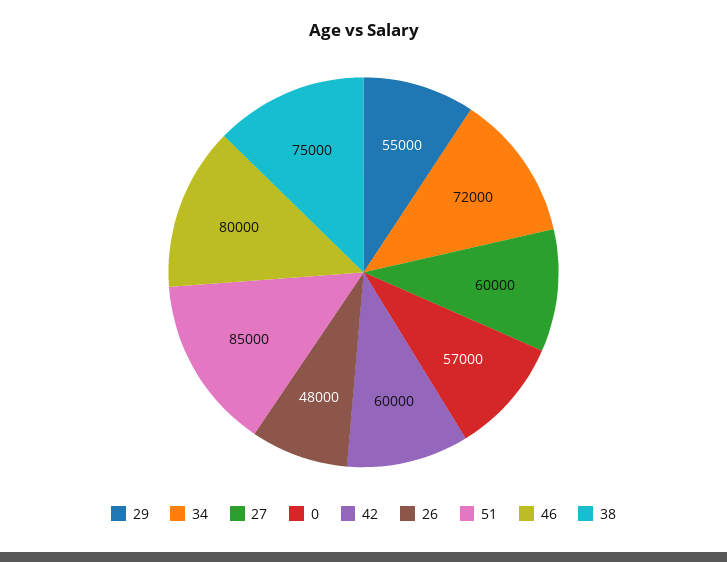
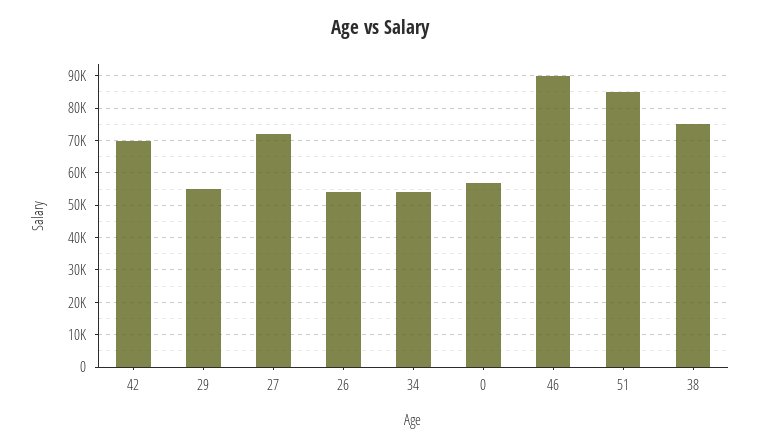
  {
    "29": 55000,
-   "34": 72000,
+   "34": 54000,
-   "27": 60000,
+   "27": 72000,
    "0": 57000,
-   "42": 60000,
+   "42": 70000,
-   "26": 48000,
+   "26": 54000,
    "51": 85000,
-   "46": 80000,
+   "46": 90000,
    "38": 75000
  }

